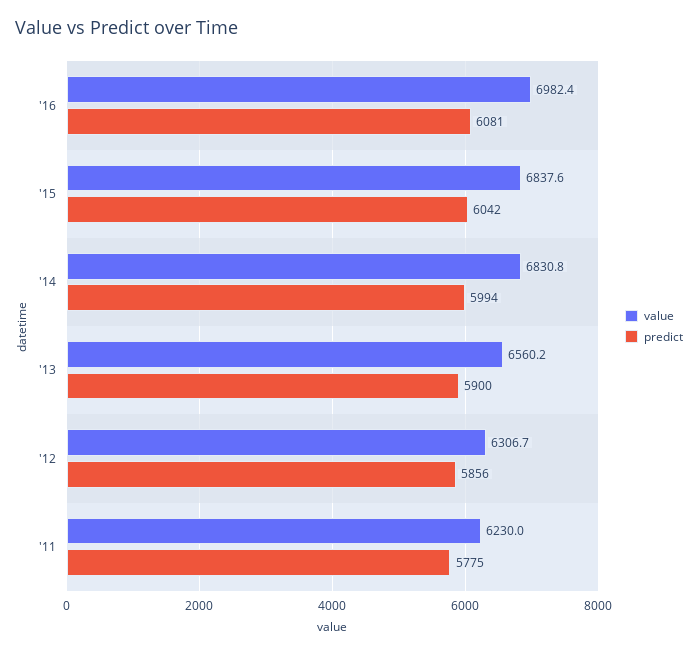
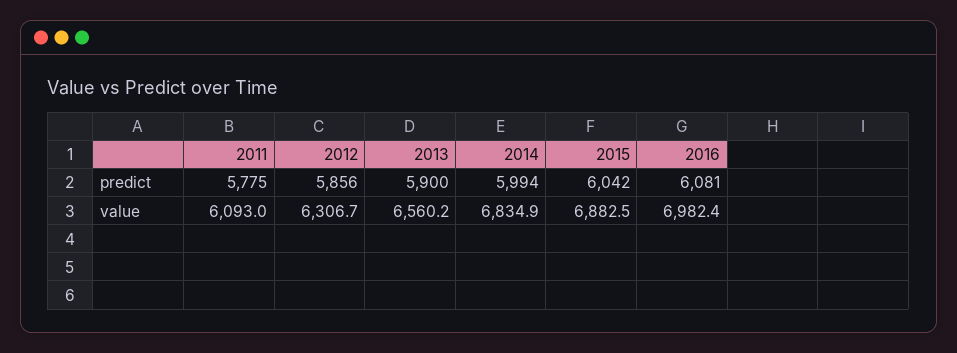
  {
    "value": {
      "'16": 6982.4,
-     "'15": 6837.6,
+     "'15": 6882.5,
-     "'14": 6830.8,
+     "'14": 6834.9,
      "'13": 6560.2,
      "'12": 6306.7,
-     "'11": 6230
+     "'11": 6093
    },
    "predict": {
      "'16": 6081,
      "'15": 6042,
      "'14": 5994,
      "'13": 5900,
      "'12": 5856,
      "'11": 5775
    }
  }

